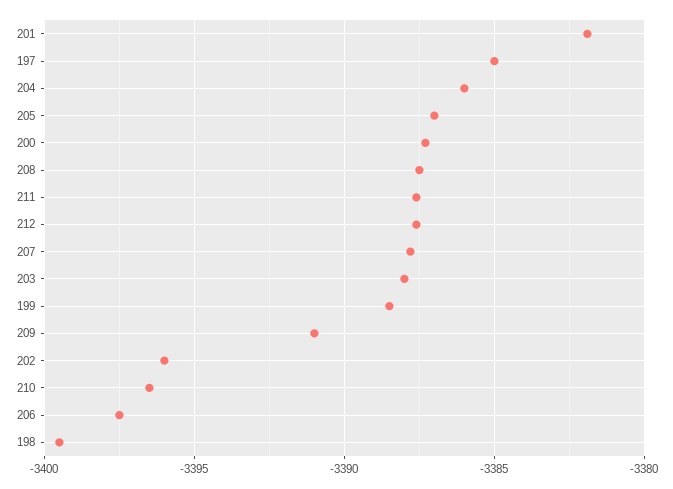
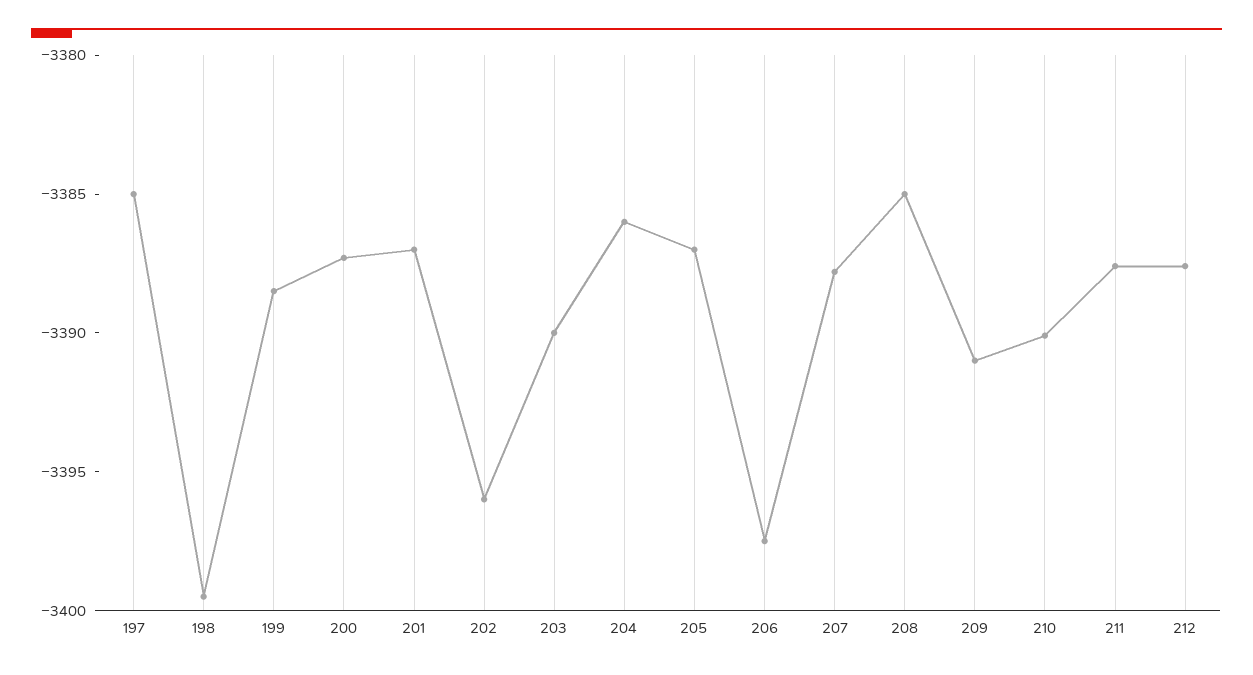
  {
-   "201": -3382,
+   "201": -3387,
    "197": -3385,
    "204": -3386,
    "205": -3387,
    "200": -3387.5,
-   "208": -3387.5,
+   "208": -3385,
    "211": -3387.5,
    "212": -3387.5,
    "207": -3388,
-   "203": -3388,
+   "203": -3390,
    "199": -3388.5,
    "209": -3391,
    "202": -3396,
-   "210": -3396.5,
+   "210": -3390,
    "206": -3397.5,
    "198": -3399.5
  }

